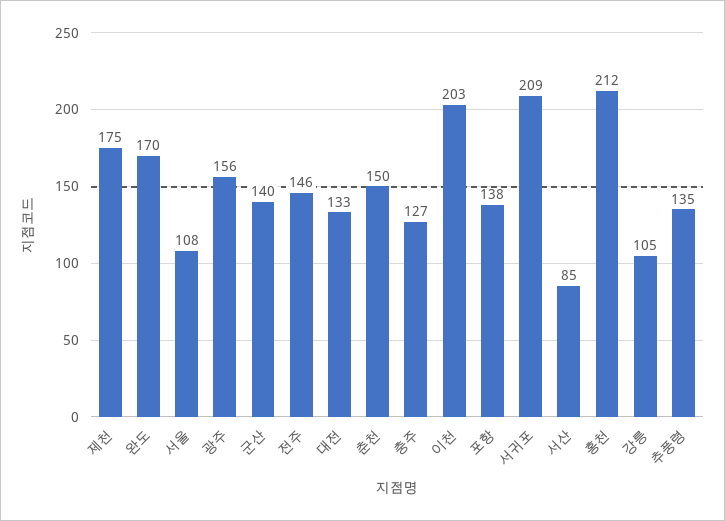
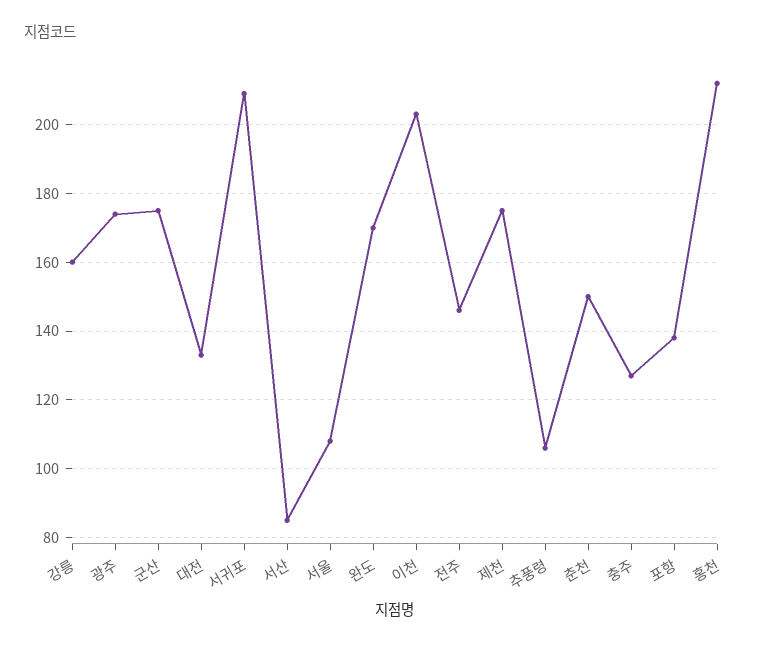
  {
    "제천": 175,
    "완도": 170,
    "서울": 108,
-   "광주": 156,
+   "광주": 175,
-   "군산": 140,
+   "군산": 175,
    "전주": 146,
    "대전": 133,
    "춘천": 150,
    "충주": 127,
    "이천": 203,
    "포항": 138,
    "서귀포": 209,
    "서산": 85,
    "홍천": 212,
-   "강릉": 105,
+   "강릉": 160,
-   "추풍령": 135
+   "추풍령": 105
  }

